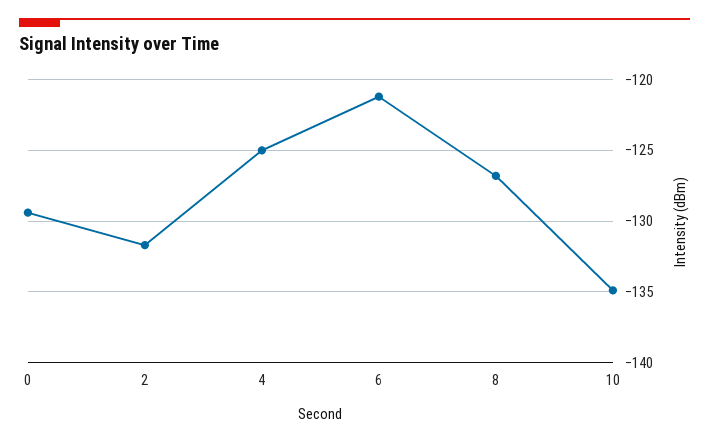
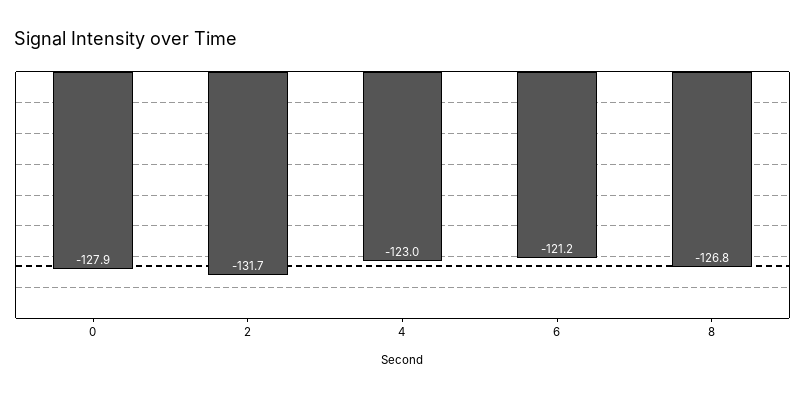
  {
-   "0": -129.5,
+   "0": -127.9,
    "2": -131.7,
-   "4": -125,
+   "4": -123,
    "6": -121.2,
-   "8": -126.8,
+   "8": -126.8
-   "10": -135
  }

